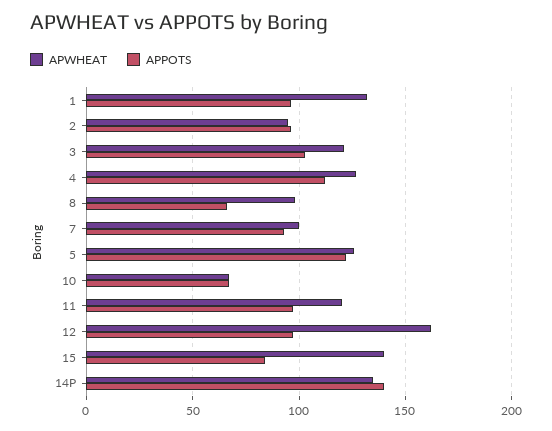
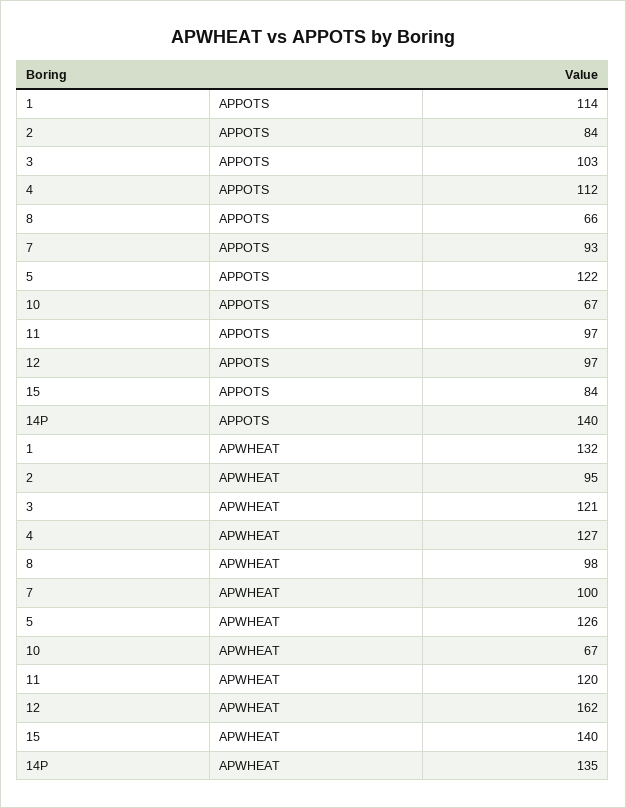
  {
    "APWHEAT": {
      "1": 132,
      "2": 95,
      "3": 121,
      "4": 127,
      "8": 98,
      "7": 100,
      "5": 126,
      "10": 67,
      "11": 120,
      "12": 162,
      "15": 140,
      "14P": 135
    },
    "APPOTS": {
-     "1": 95,
+     "1": 114,
-     "2": 95,
+     "2": 84,
      "3": 103,
      "4": 112,
      "8": 66,
      "7": 93,
      "5": 122,
      "10": 67,
      "11": 97,
      "12": 97,
      "15": 84,
      "14P": 140
    }
  }

